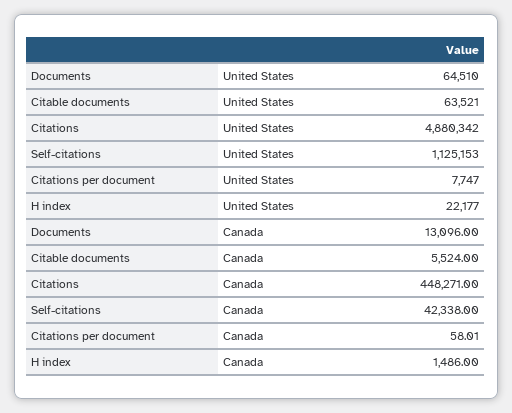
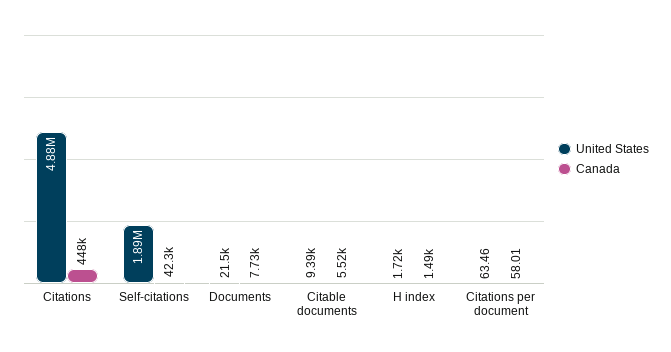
  {
    "United States": {
-     "Documents": 64510,
+     "Documents": 21500,
-     "Citable documents": 63521,
+     "Citable documents": 9390,
      "Citations": 4880342,
-     "Self-citations": 1125153,
+     "Self-citations": 1890000,
-     "Citations per document": 7747,
+     "Citations per document": 63.46,
-     "H index": 22177
+     "H index": 1720
    },
    "Canada": {
-     "Documents": 13096,
+     "Documents": 7730,
      "Citable documents": 5524,
      "Citations": 448271,
      "Self-citations": 42338,
      "Citations per document": 58.01,
      "H index": 1486
    }
  }

